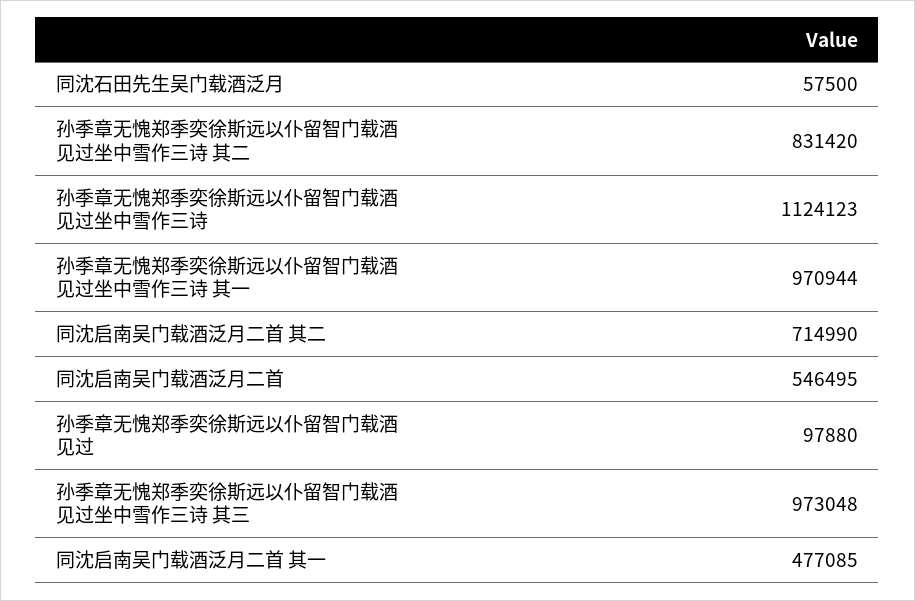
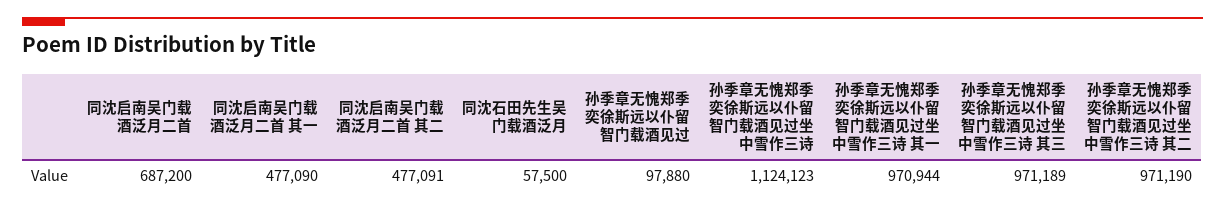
  {
    "同沈石田先生吴门载酒泛月": 57500,
-   "孙季章无愧郑季奕徐斯远以仆留智门载酒见过坐中雪作三诗 其二": 831420,
+   "孙季章无愧郑季奕徐斯远以仆留智门载酒见过坐中雪作三诗 其二": 971190,
    "孙季章无愧郑季奕徐斯远以仆留智门载酒见过坐中雪作三诗": 1124123,
    "孙季章无愧郑季奕徐斯远以仆留智门载酒见过坐中雪作三诗 其一": 970944,
-   "同沈启南吴门载酒泛月二首 其二": 714990,
+   "同沈启南吴门载酒泛月二首 其二": 477091,
-   "同沈启南吴门载酒泛月二首": 546495,
+   "同沈启南吴门载酒泛月二首": 687200,
    "孙季章无愧郑季奕徐斯远以仆留智门载酒见过": 97880,
-   "孙季章无愧郑季奕徐斯远以仆留智门载酒见过坐中雪作三诗 其三": 973048,
+   "孙季章无愧郑季奕徐斯远以仆留智门载酒见过坐中雪作三诗 其三": 971189,
-   "同沈启南吴门载酒泛月二首 其一": 477085
+   "同沈启南吴门载酒泛月二首 其一": 477090
  }

